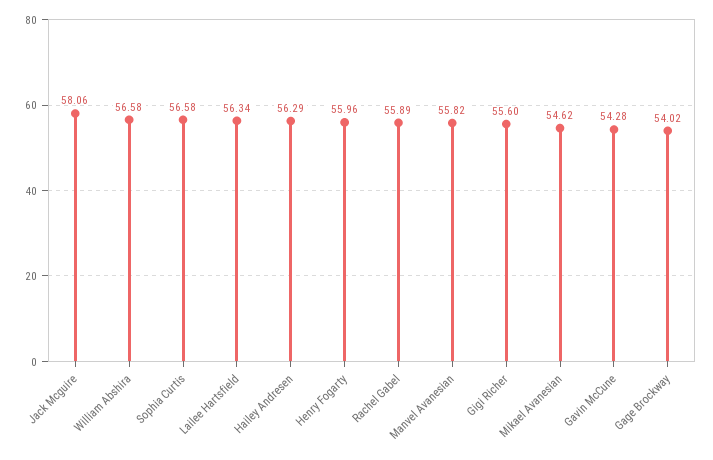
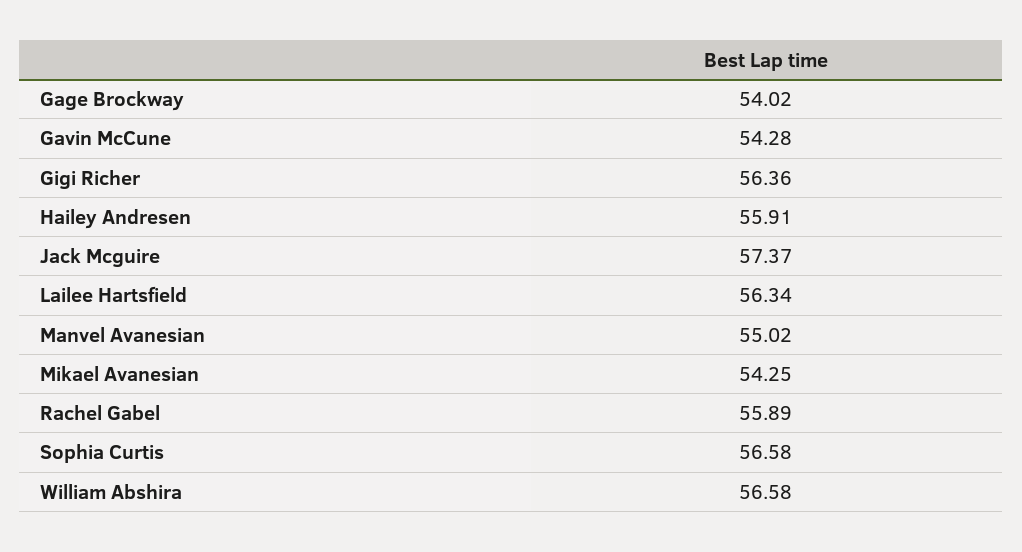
  {
-   "Jack Mcguire": 58.06,
+   "Jack Mcguire": 57.37,
    "William Abshira": 56.58,
    "Sophia Curtis": 56.58,
    "Lailee Hartsfield": 56.34,
-   "Hailey Andresen": 56.29,
+   "Hailey Andresen": 55.91,
-   "Henry Fogarty": 55.96,
    "Rachel Gabel": 55.89,
-   "Manvel Avanesian": 55.82,
+   "Manvel Avanesian": 55.02,
-   "Gigi Richer": 55.6,
+   "Gigi Richer": 56.36,
-   "Mikael Avanesian": 54.62,
+   "Mikael Avanesian": 54.25,
    "Gavin McCune": 54.28,
    "Gage Brockway": 54.02
  }

